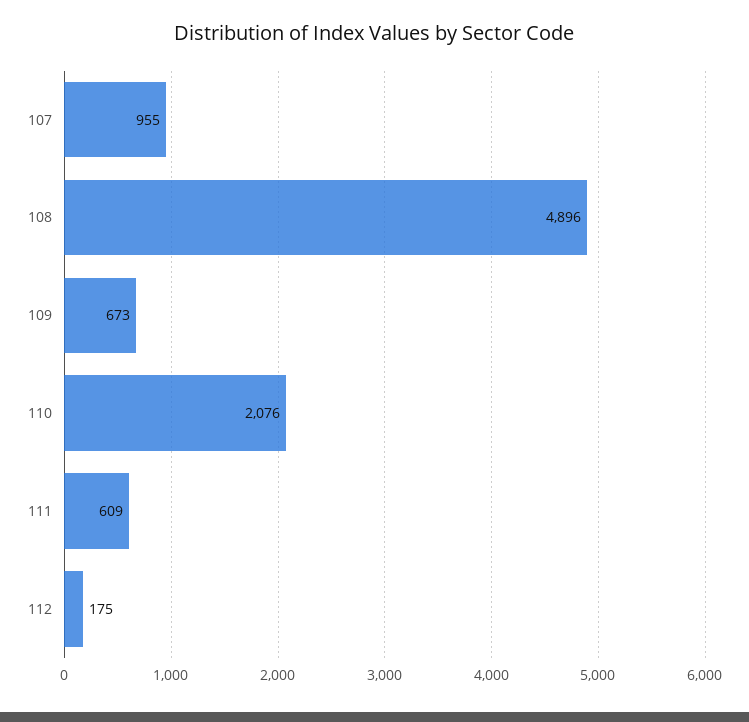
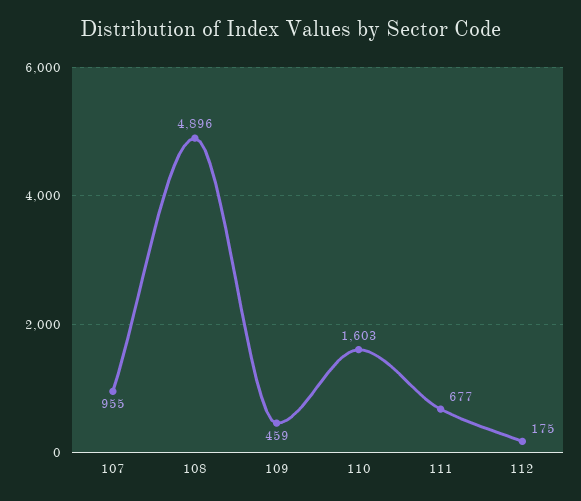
  {
    "107": 955,
    "108": 4896,
-   "109": 673,
+   "109": 459,
-   "110": 2076,
+   "110": 1603,
-   "111": 609,
+   "111": 677,
    "112": 175
  }

